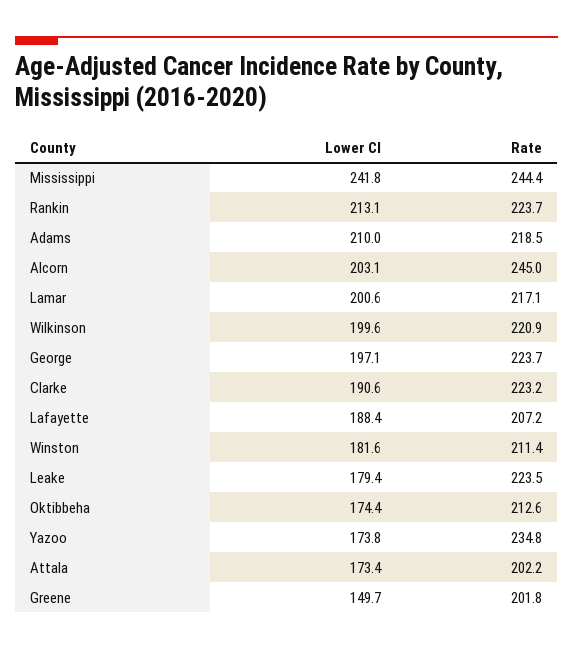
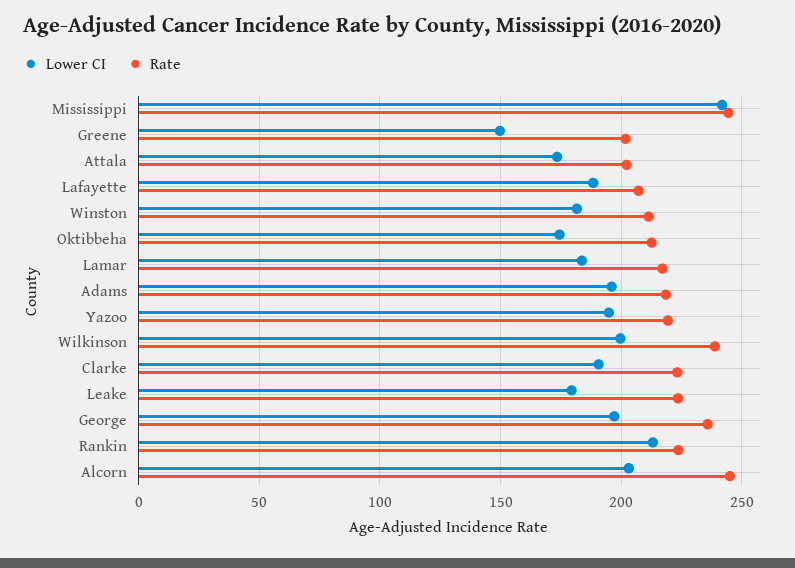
  {
    "Lower CI": {
      "Mississippi": 241.8,
      "Rankin": 213.1,
-     "Adams": 210,
+     "Adams": 195,
      "Alcorn": 203.1,
-     "Lamar": 200.6,
+     "Lamar": 185,
      "Wilkinson": 199.6,
      "George": 197.1,
      "Clarke": 190.6,
      "Lafayette": 188.4,
      "Winston": 181.6,
      "Leake": 179.4,
      "Oktibbeha": 174.4,
-     "Yazoo": 173.8,
+     "Yazoo": 195,
      "Attala": 173.4,
      "Greene": 149.7
    },
    "Rate": {
      "Mississippi": 244.4,
      "Rankin": 223.7,
      "Adams": 218.5,
      "Alcorn": 245,
      "Lamar": 217.1,
-     "Wilkinson": 220.9,
+     "Wilkinson": 240,
-     "George": 223.7,
+     "George": 235,
      "Clarke": 223.2,
      "Lafayette": 207.2,
      "Winston": 211.4,
      "Leake": 223.5,
      "Oktibbeha": 212.6,
-     "Yazoo": 234.8,
+     "Yazoo": 220,
      "Attala": 202.2,
      "Greene": 201.8
    }
  }

